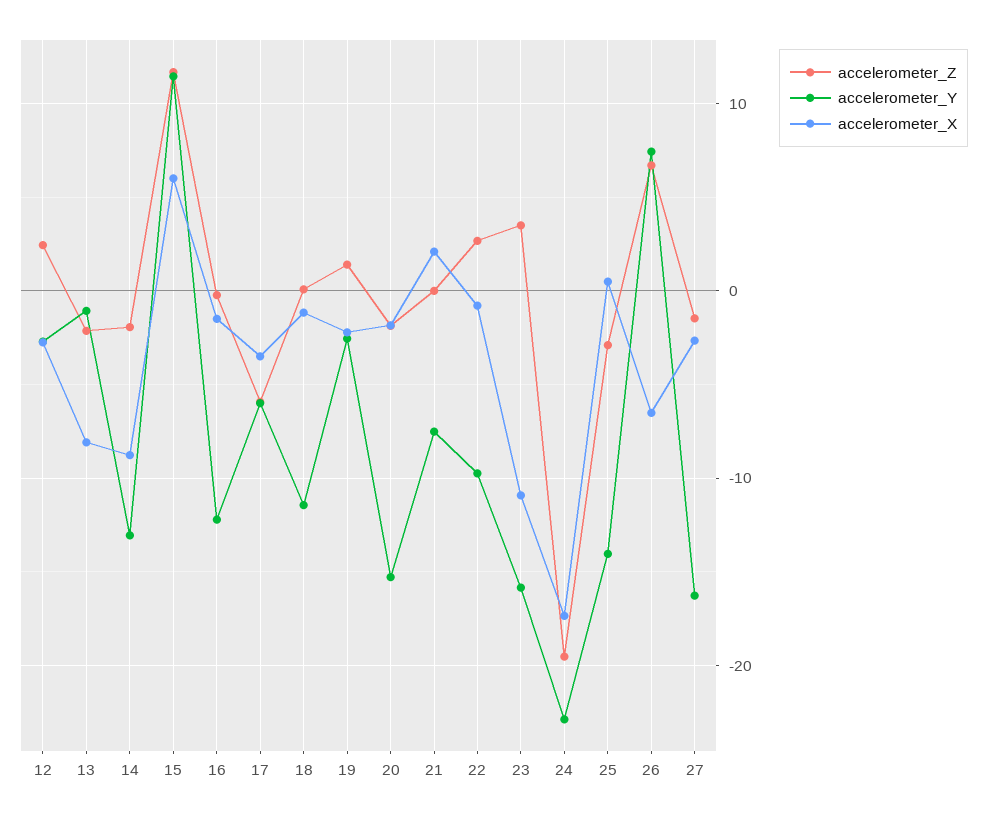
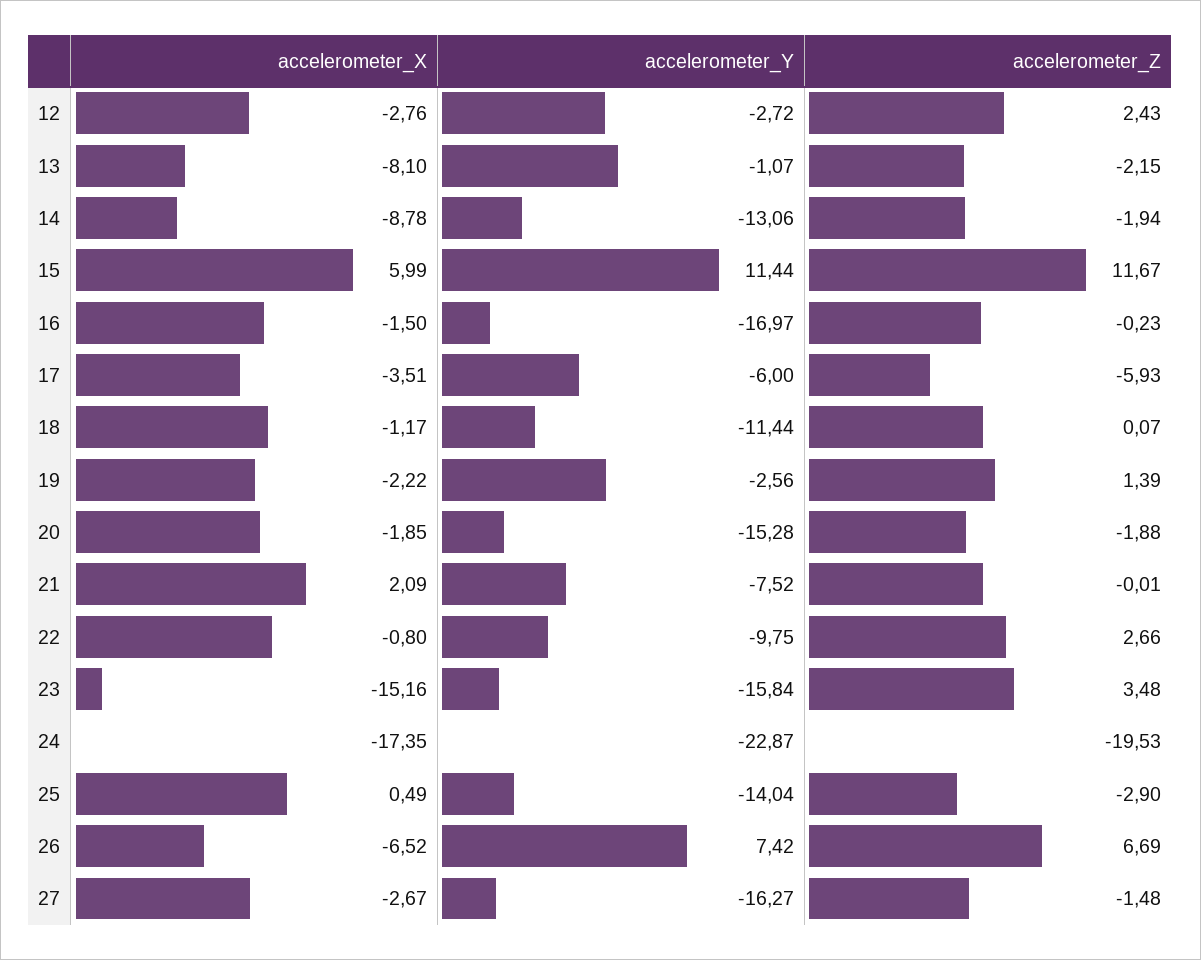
  {
    "accelerometer_Z": {
      "12": 2.43,
      "13": -2.15,
      "14": -1.94,
      "15": 11.67,
      "16": -0.23,
      "17": -5.93,
      "18": 0.07,
      "19": 1.39,
      "20": -1.88,
      "21": -0.01,
      "22": 2.66,
      "23": 3.48,
      "24": -19.53,
      "25": -2.9,
      "26": 6.69,
      "27": -1.48
    },
    "accelerometer_Y": {
      "12": -2.72,
      "13": -1.07,
      "14": -13.06,
      "15": 11.44,
-     "16": -12,
+     "16": -16.97,
      "17": -6,
      "18": -11.44,
      "19": -2.56,
      "20": -15.28,
      "21": -7.52,
      "22": -9.75,
      "23": -15.84,
      "24": -22.87,
      "25": -14.04,
      "26": 7.42,
      "27": -16.27
    },
    "accelerometer_X": {
      "12": -2.76,
      "13": -8.1,
      "14": -8.78,
      "15": 5.99,
      "16": -1.5,
      "17": -3.51,
      "18": -1.17,
      "19": -2.22,
      "20": -1.85,
      "21": 2.09,
      "22": -0.8,
-     "23": -11,
+     "23": -15.16,
      "24": -17.35,
      "25": 0.49,
      "26": -6.52,
      "27": -2.67
    }
  }

